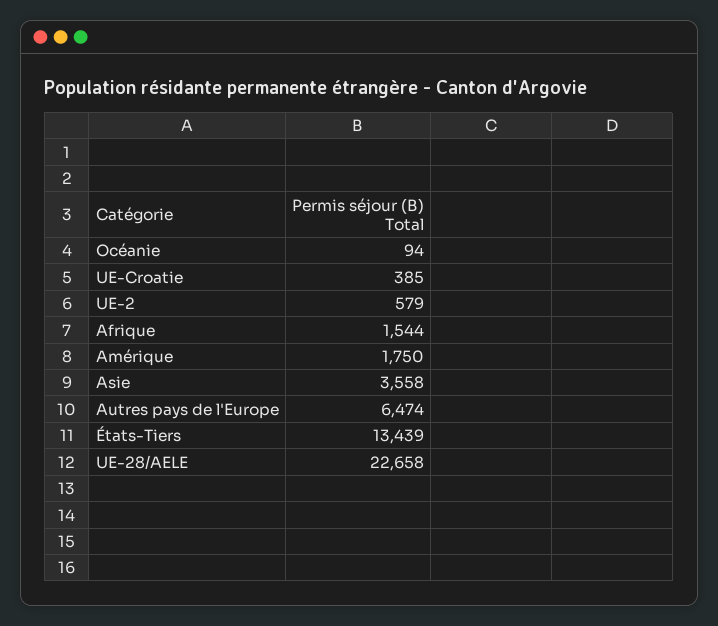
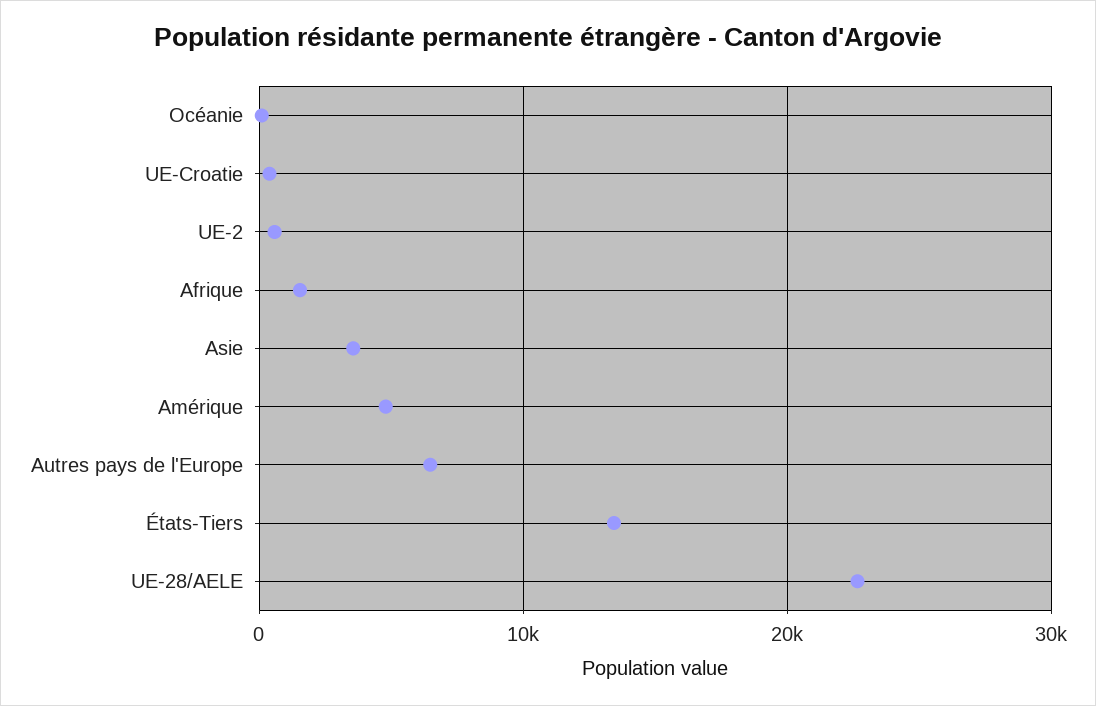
  {
    "Océanie": 94,
    "UE-Croatie": 385,
    "UE-2": 579,
    "Afrique": 1544,
-   "Amérique": 1750,
+   "Amérique": 5000,
    "Asie": 3558,
    "Autres pays de l'Europe": 6474,
    "États-Tiers": 13439,
    "UE-28/AELE": 22658
  }

